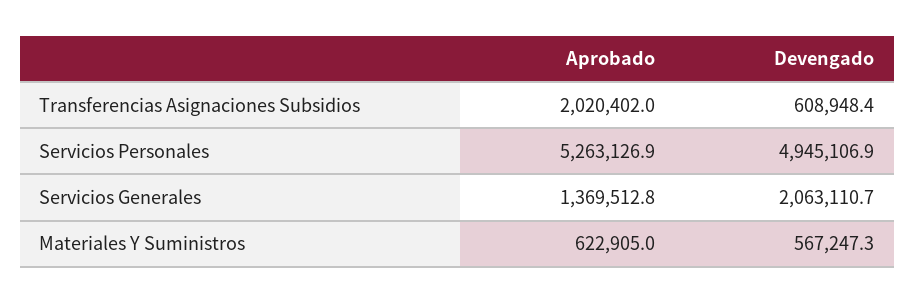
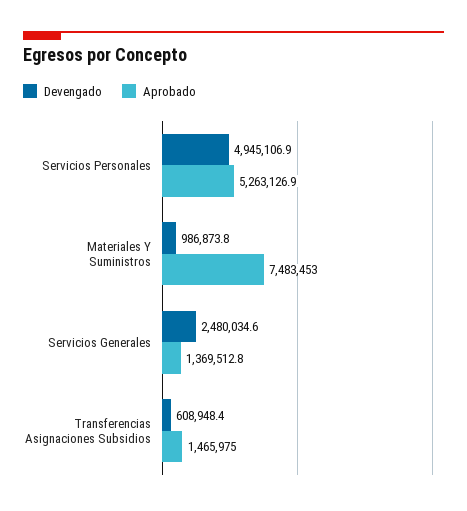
  {
    "Aprobado": {
-     "Transferencias Asignaciones Subsidios": 2020402,
+     "Transferencias Asignaciones Subsidios": 1465975,
      "Servicios Personales": 5263126.9,
      "Servicios Generales": 1369512.8,
-     "Materiales Y Suministros": 622905
+     "Materiales Y Suministros": 7483453
    },
    "Devengado": {
      "Transferencias Asignaciones Subsidios": 608948.4,
      "Servicios Personales": 4945106.9,
-     "Servicios Generales": 2063110.7,
+     "Servicios Generales": 2480034.6,
-     "Materiales Y Suministros": 567247.3
+     "Materiales Y Suministros": 986873.8
    }
  }

